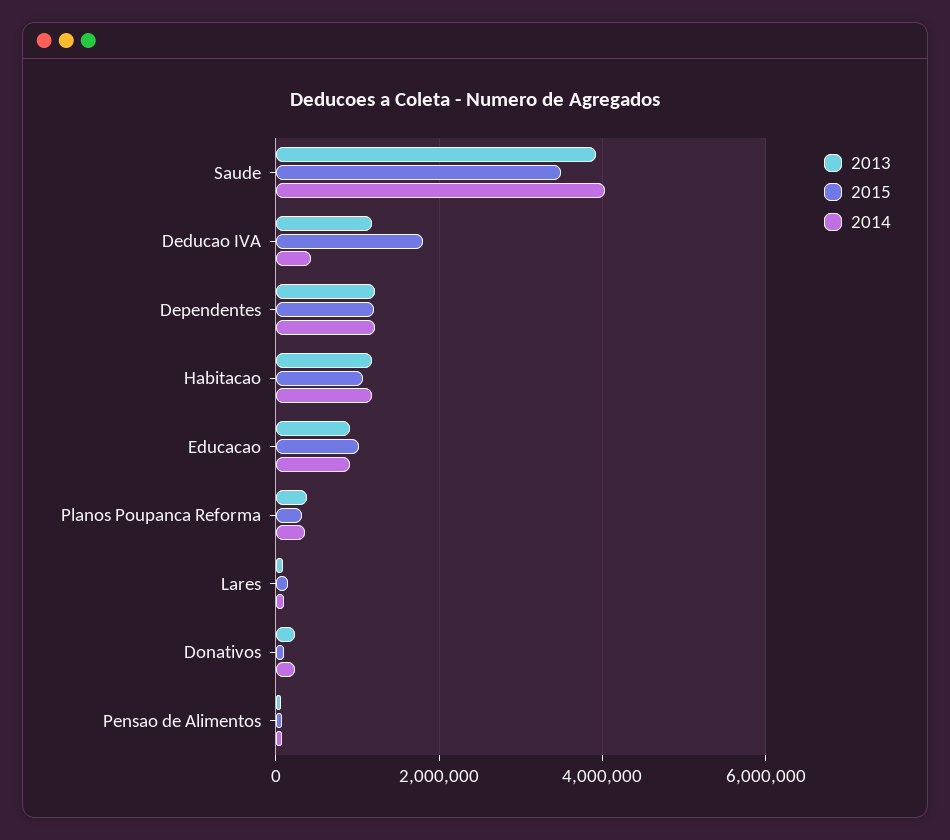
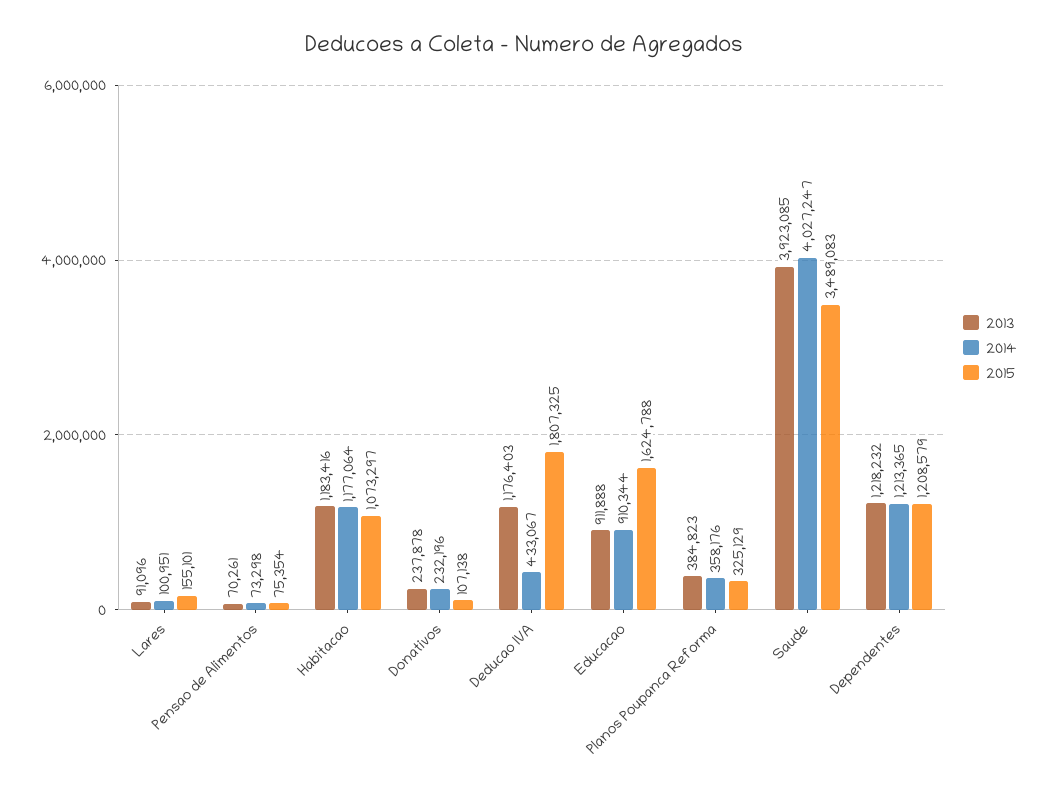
  {
    "2013": {
      "Saude": 3923085,
      "Deducao IVA": 1176403,
      "Dependentes": 1218232,
      "Habitacao": 1183416,
      "Educacao": 911888,
      "Planos Poupanca Reforma": 384823,
      "Lares": 91096,
      "Donativos": 237878,
      "Pensao de Alimentos": 70261
    },
    "2015": {
      "Saude": 3489083,
      "Deducao IVA": 1807325,
      "Dependentes": 1208579,
      "Habitacao": 1073297,
-     "Educacao": 1000000,
+     "Educacao": 1624788,
      "Planos Poupanca Reforma": 325129,
      "Lares": 155101,
      "Donativos": 107138,
      "Pensao de Alimentos": 75354
    },
    "2014": {
      "Saude": 4027247,
      "Deducao IVA": 433067,
      "Dependentes": 1213365,
      "Habitacao": 1177064,
      "Educacao": 910344,
      "Planos Poupanca Reforma": 358176,
      "Lares": 100951,
      "Donativos": 232196,
      "Pensao de Alimentos": 73298
    }
  }

